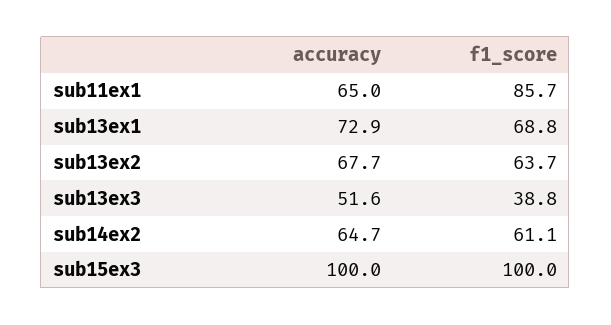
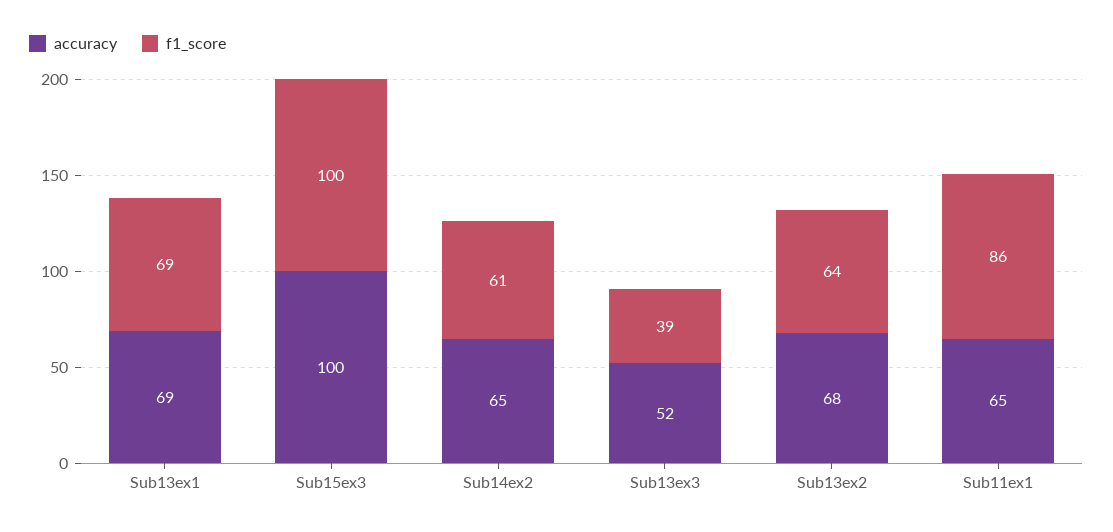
  {
    "accuracy": {
      "sub11ex1": 65,
-     "sub13ex1": 72.9,
+     "sub13ex1": 69,
      "sub13ex2": 67.7,
      "sub13ex3": 51.6,
      "sub14ex2": 64.7,
      "sub15ex3": 100
    },
    "f1_score": {
      "sub11ex1": 85.7,
      "sub13ex1": 68.8,
      "sub13ex2": 63.7,
      "sub13ex3": 38.8,
      "sub14ex2": 61.1,
      "sub15ex3": 100
    }
  }

